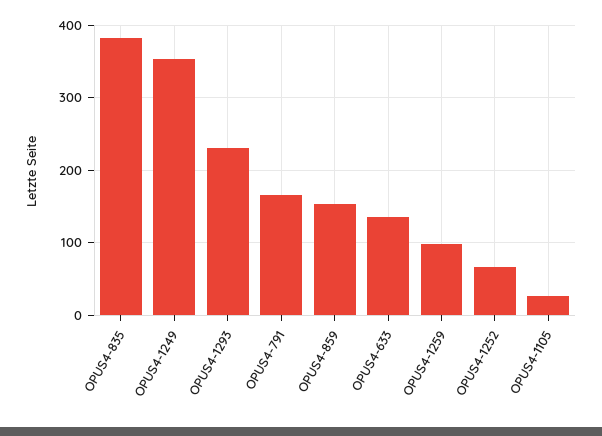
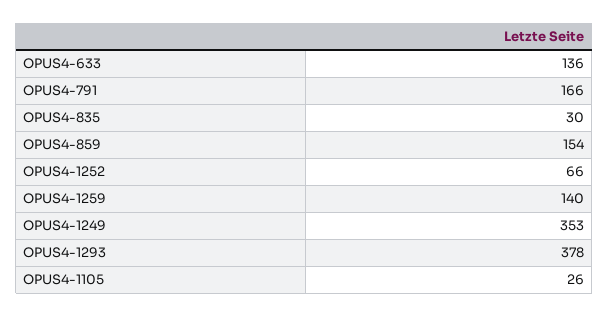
  {
-   "OPUS4-835": 380,
+   "OPUS4-835": 30,
    "OPUS4-1249": 353,
-   "OPUS4-1293": 230,
+   "OPUS4-1293": 378,
    "OPUS4-791": 166,
    "OPUS4-859": 154,
    "OPUS4-633": 136,
-   "OPUS4-1259": 100,
+   "OPUS4-1259": 140,
    "OPUS4-1252": 66,
    "OPUS4-1105": 26
  }

